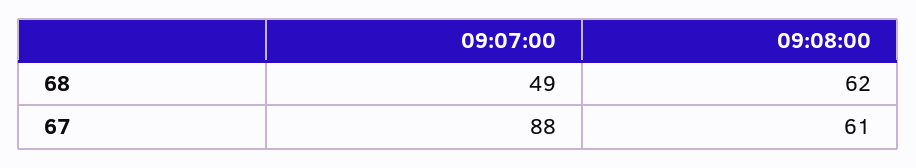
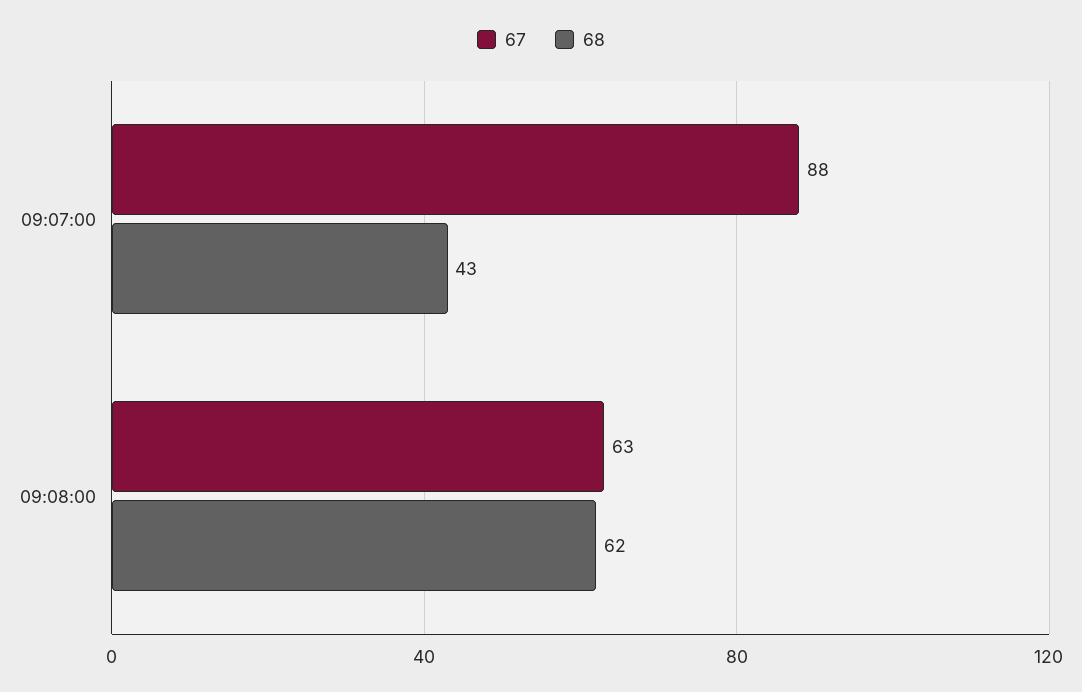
  {
    "68": {
-     "09:07:00": 49,
+     "09:07:00": 43,
      "09:08:00": 62
    },
    "67": {
      "09:07:00": 88,
-     "09:08:00": 61
+     "09:08:00": 63
    }
  }

